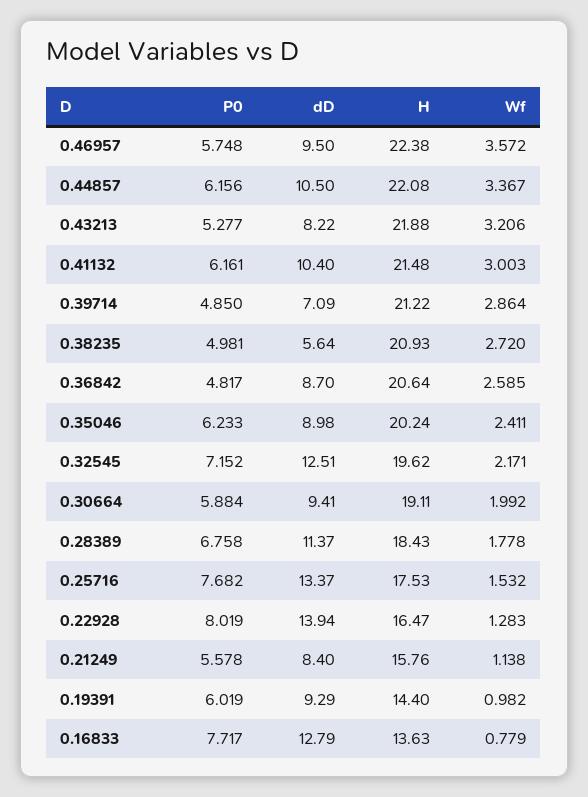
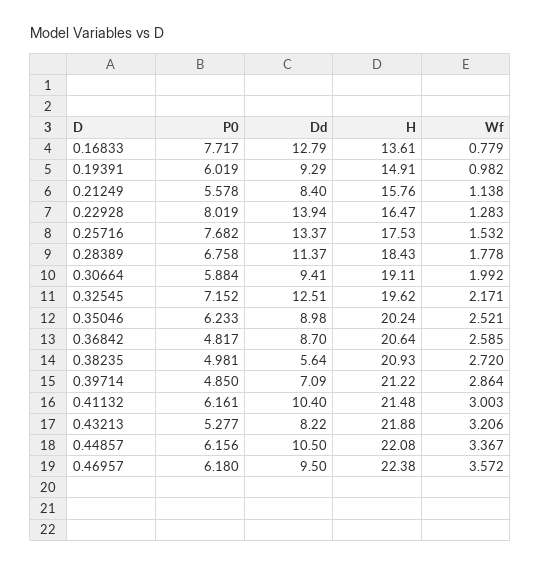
  {
    "P0": {
-     "0.46957": 5.748,
+     "0.46957": 6.18,
      "0.44857": 6.156,
      "0.43213": 5.277,
      "0.41132": 6.161,
      "0.39714": 4.85,
      "0.38235": 4.981,
      "0.36842": 4.817,
      "0.35046": 6.233,
      "0.32545": 7.152,
      "0.30664": 5.884,
      "0.28389": 6.758,
      "0.25716": 7.682,
      "0.22928": 8.019,
      "0.21249": 5.578,
      "0.19391": 6.019,
      "0.16833": 7.717
    },
    "dD": {
      "0.46957": 9.5,
      "0.44857": 10.5,
      "0.43213": 8.22,
      "0.41132": 10.4,
      "0.39714": 7.09,
      "0.38235": 5.64,
      "0.36842": 8.7,
      "0.35046": 8.98,
      "0.32545": 12.51,
      "0.30664": 9.41,
      "0.28389": 11.37,
      "0.25716": 13.37,
      "0.22928": 13.94,
      "0.21249": 8.4,
      "0.19391": 9.29,
      "0.16833": 12.79
    },
    "H": {
      "0.46957": 22.38,
      "0.44857": 22.08,
      "0.43213": 21.88,
      "0.41132": 21.48,
      "0.39714": 21.22,
      "0.38235": 20.93,
      "0.36842": 20.64,
      "0.35046": 20.24,
      "0.32545": 19.62,
      "0.30664": 19.11,
      "0.28389": 18.43,
      "0.25716": 17.53,
      "0.22928": 16.47,
      "0.21249": 15.76,
-     "0.19391": 14.4,
+     "0.19391": 14.91,
-     "0.16833": 13.63
+     "0.16833": 13.61
    },
    "Wf": {
      "0.46957": 3.572,
      "0.44857": 3.367,
      "0.43213": 3.206,
      "0.41132": 3.003,
      "0.39714": 2.864,
      "0.38235": 2.72,
      "0.36842": 2.585,
-     "0.35046": 2.411,
+     "0.35046": 2.521,
      "0.32545": 2.171,
      "0.30664": 1.992,
      "0.28389": 1.778,
      "0.25716": 1.532,
      "0.22928": 1.283,
      "0.21249": 1.138,
      "0.19391": 0.982,
      "0.16833": 0.779
    }
  }

